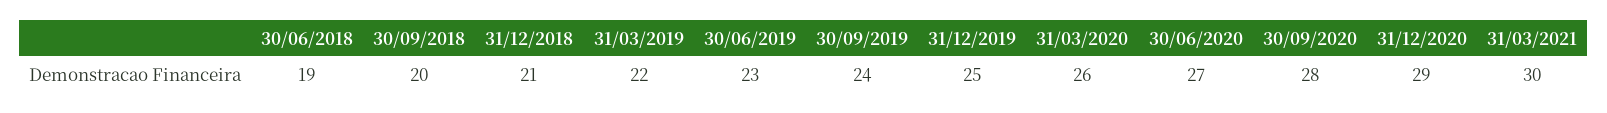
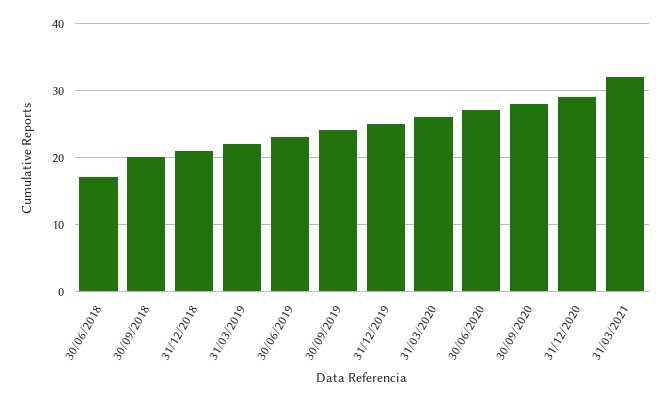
  {
-   "30/06/2018": 19,
+   "30/06/2018": 17,
    "30/09/2018": 20,
    "31/12/2018": 21,
    "31/03/2019": 22,
    "30/06/2019": 23,
    "30/09/2019": 24,
    "31/12/2019": 25,
    "31/03/2020": 26,
    "30/06/2020": 27,
    "30/09/2020": 28,
    "31/12/2020": 29,
-   "31/03/2021": 30
+   "31/03/2021": 32
  }

